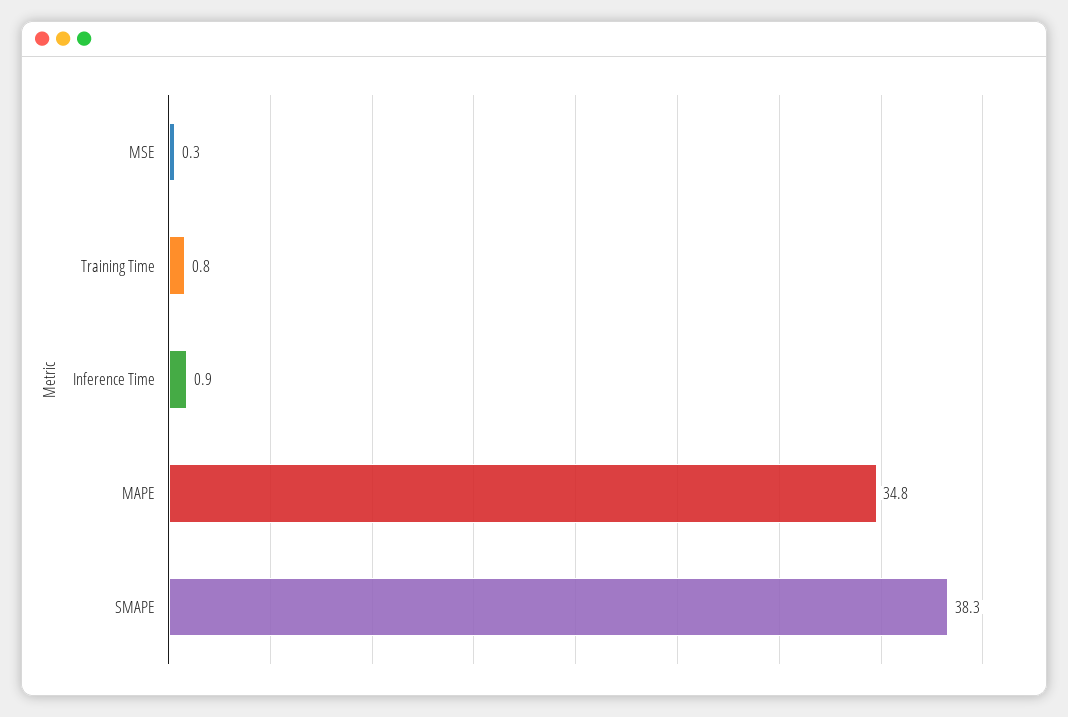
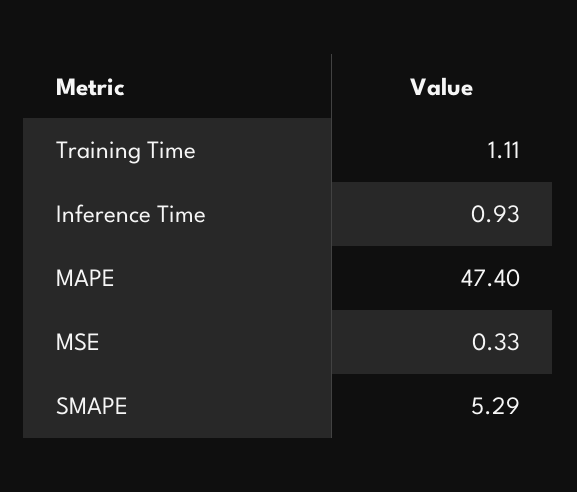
  {
    "MSE": 0.33,
-   "Training Time": 0.8,
+   "Training Time": 1.11,
    "Inference Time": 0.93,
-   "MAPE": 34.8,
+   "MAPE": 47.4,
-   "SMAPE": 38.3
+   "SMAPE": 5.29
  }

